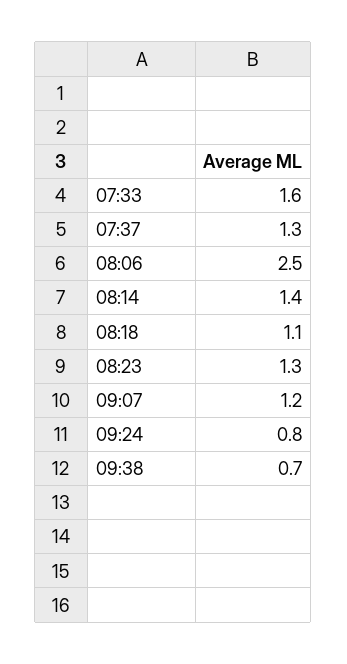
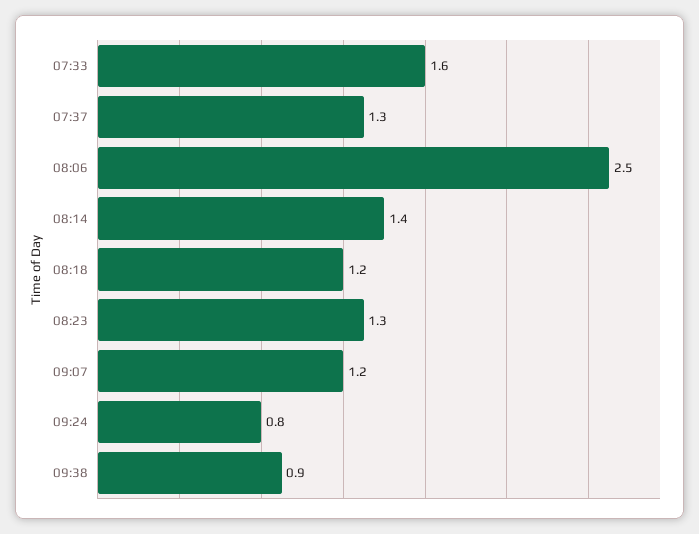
  {
    "07:33": 1.6,
    "07:37": 1.3,
    "08:06": 2.5,
    "08:14": 1.4,
-   "08:18": 1.1,
+   "08:18": 1.2,
    "08:23": 1.3,
    "09:07": 1.2,
    "09:24": 0.8,
-   "09:38": 0.7
+   "09:38": 0.9
  }

